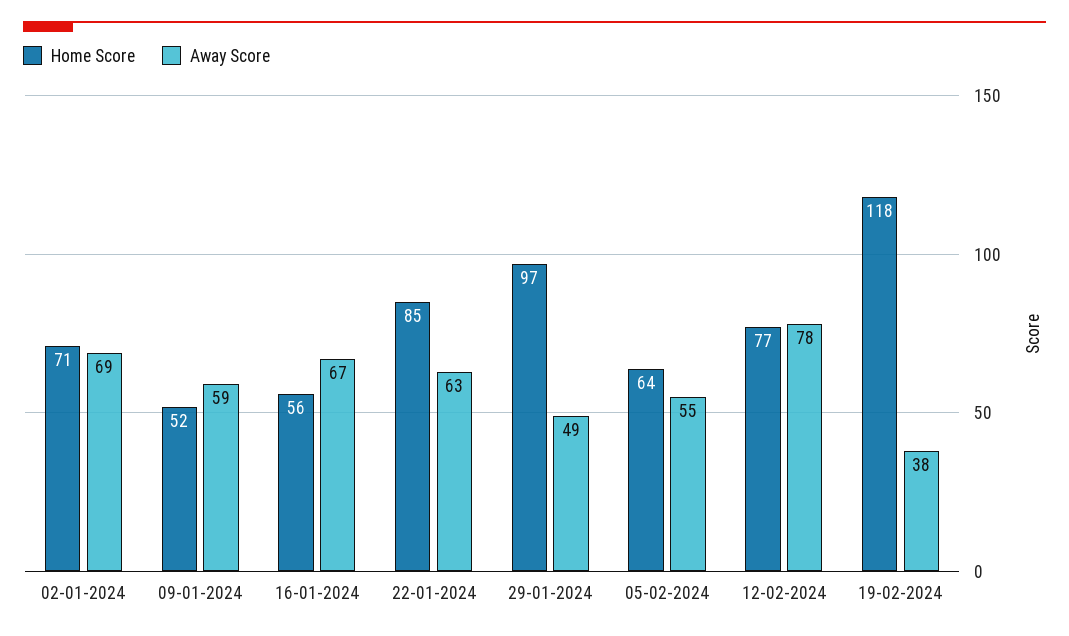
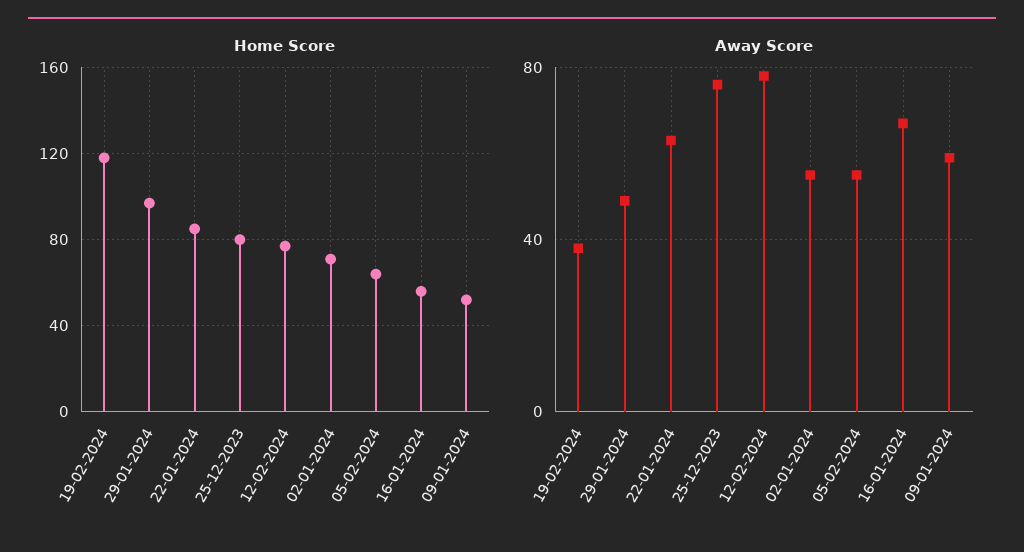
  {
    "Home Score": {
      "02-01-2024": 71,
      "09-01-2024": 52,
      "16-01-2024": 56,
      "22-01-2024": 85,
      "29-01-2024": 97,
      "05-02-2024": 64,
      "12-02-2024": 77,
-     "19-02-2024": 118
+     "19-02-2024": 118,
+     "25-12-2023": 80
    },
    "Away Score": {
-     "02-01-2024": 69,
+     "02-01-2024": 55,
      "09-01-2024": 59,
      "16-01-2024": 67,
      "22-01-2024": 63,
      "29-01-2024": 49,
      "05-02-2024": 55,
      "12-02-2024": 78,
-     "19-02-2024": 38
+     "19-02-2024": 38,
+     "25-12-2023": 75
    }
  }

